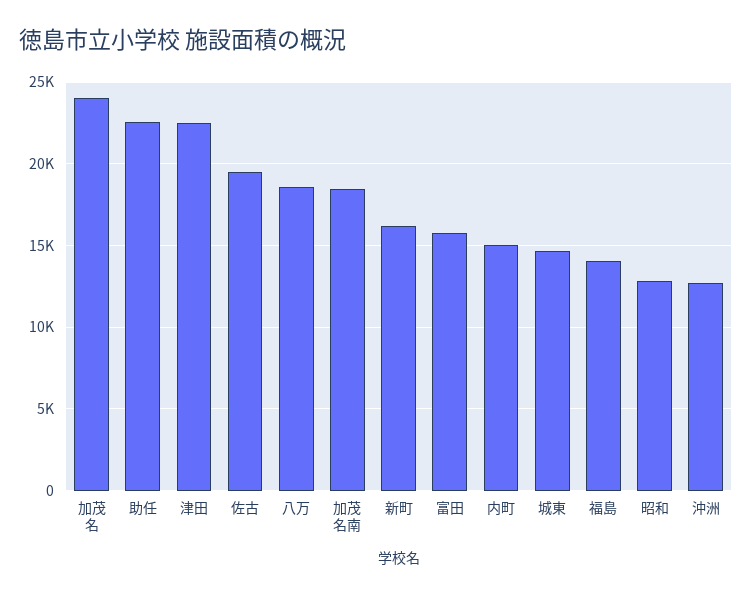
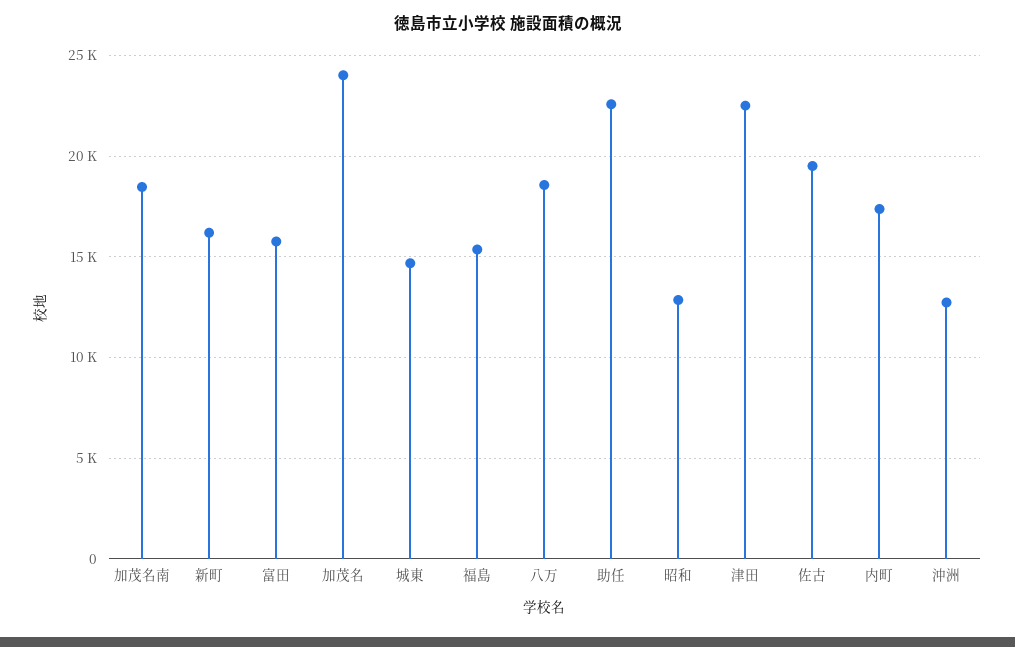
  {
    "加茂名": 24000,
    "助任": 22500,
    "津田": 22500,
    "佐古": 19500,
    "八万": 18500,
    "加茂名南": 18500,
    "新町": 16000,
    "富田": 16000,
-   "内町": 15000,
+   "内町": 17500,
    "城東": 14500,
-   "福島": 14000,
+   "福島": 15500,
    "昭和": 13000,
    "沖洲": 12500
  }

